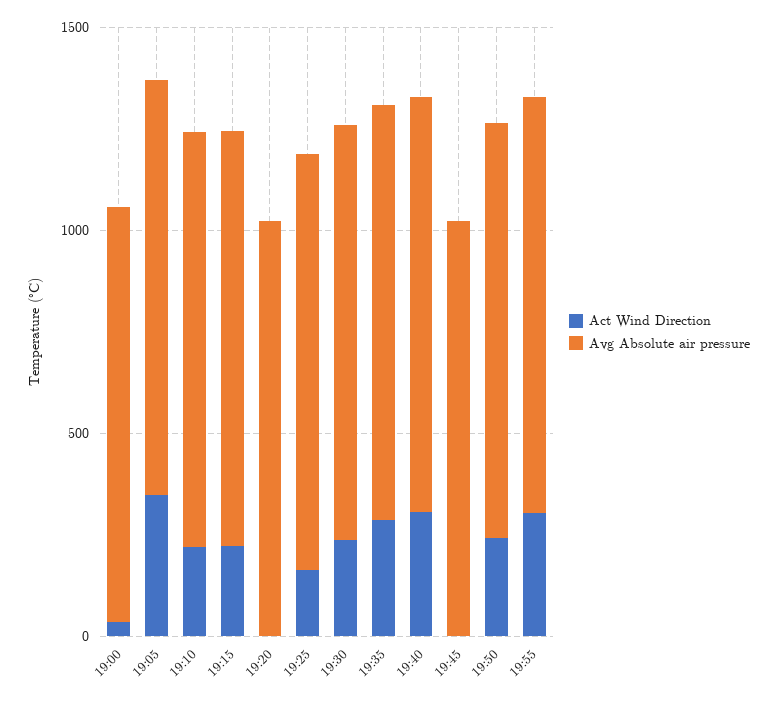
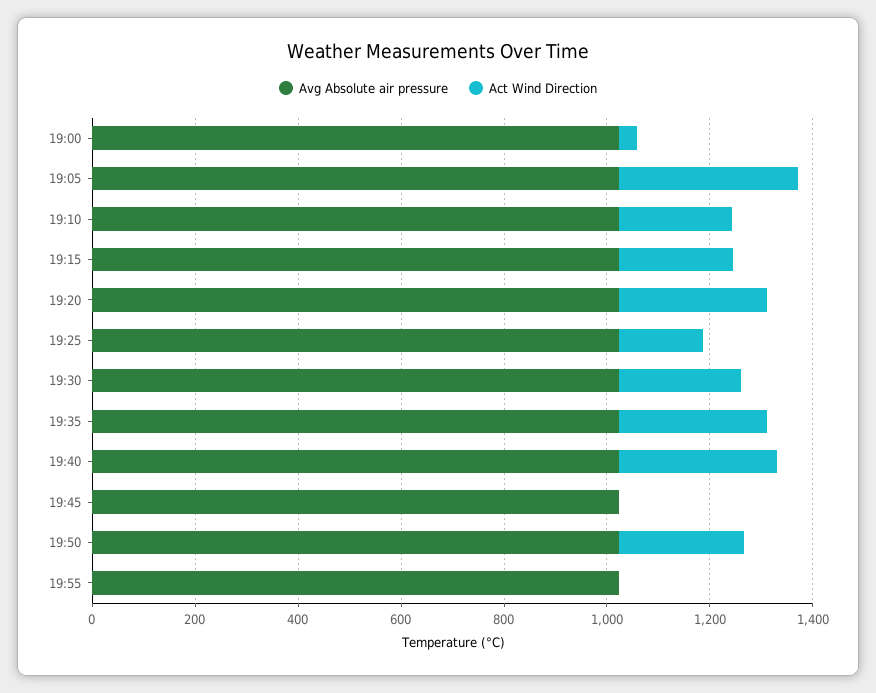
  {
    "Act Wind Direction": {
      "19:00": 50,
      "19:05": 350,
      "19:10": 200,
      "19:15": 200,
-     "19:20": 0,
+     "19:20": 300,
      "19:25": 150,
      "19:30": 250,
      "19:35": 300,
      "19:40": 300,
      "19:45": 0,
      "19:50": 250,
-     "19:55": 300
+     "19:55": 0
    },
    "Avg Absolute air pressure": {
      "19:00": 1000,
      "19:05": 1000,
      "19:10": 1000,
      "19:15": 1000,
      "19:20": 1000,
      "19:25": 1000,
      "19:30": 1000,
      "19:35": 1000,
      "19:40": 1000,
      "19:45": 1000,
      "19:50": 1000,
      "19:55": 1000
    }
  }

